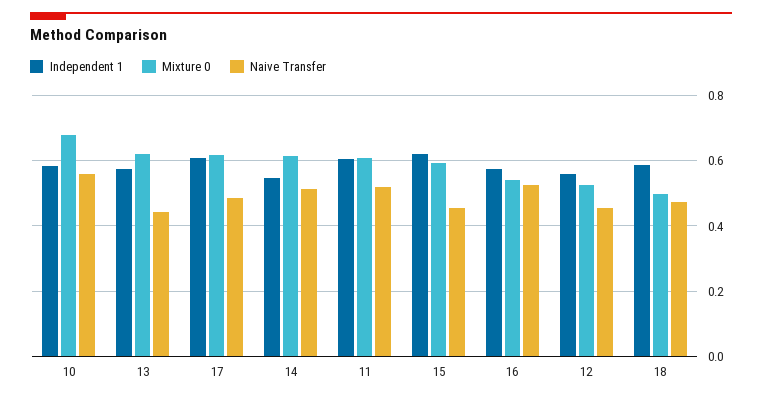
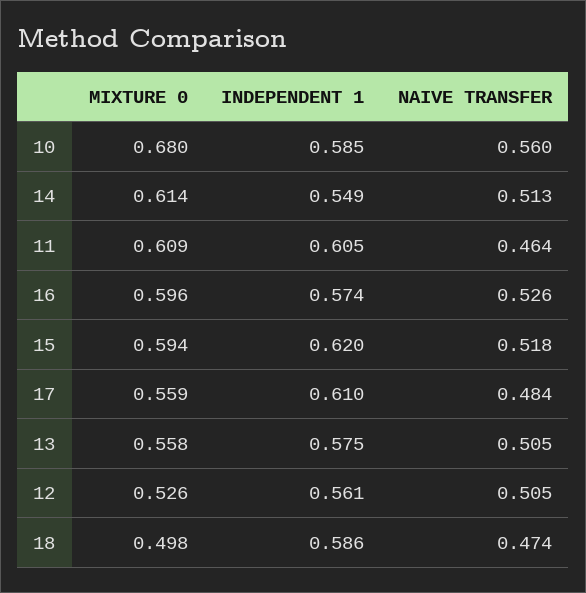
  {
    "Independent 1": {
      "10": 0.585,
      "13": 0.575,
      "17": 0.61,
      "14": 0.549,
      "11": 0.605,
      "15": 0.62,
      "16": 0.574,
      "12": 0.561,
      "18": 0.586
    },
    "Mixture 0": {
      "10": 0.68,
-     "13": 0.62,
+     "13": 0.558,
-     "17": 0.62,
+     "17": 0.559,
      "14": 0.614,
      "11": 0.609,
      "15": 0.594,
-     "16": 0.54,
+     "16": 0.596,
      "12": 0.526,
      "18": 0.498
    },
    "Naive Transfer": {
      "10": 0.56,
-     "13": 0.44,
+     "13": 0.505,
      "17": 0.484,
      "14": 0.513,
-     "11": 0.52,
+     "11": 0.464,
-     "15": 0.46,
+     "15": 0.518,
      "16": 0.526,
-     "12": 0.46,
+     "12": 0.505,
      "18": 0.474
    }
  }

